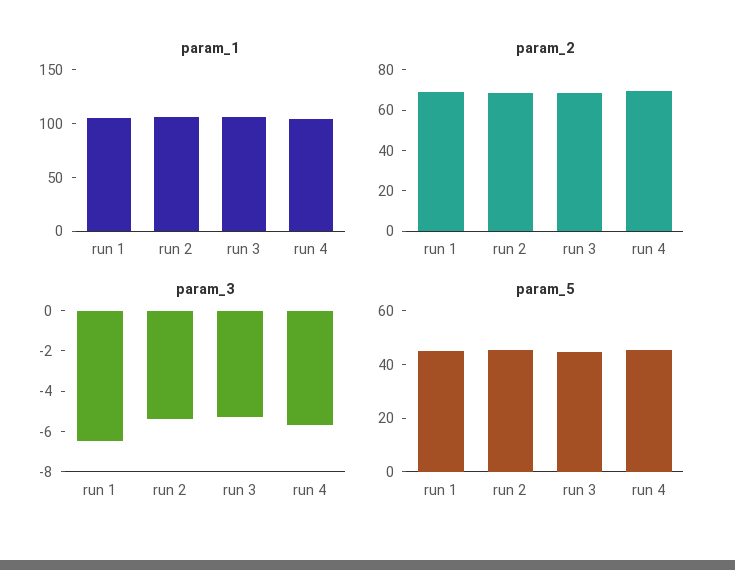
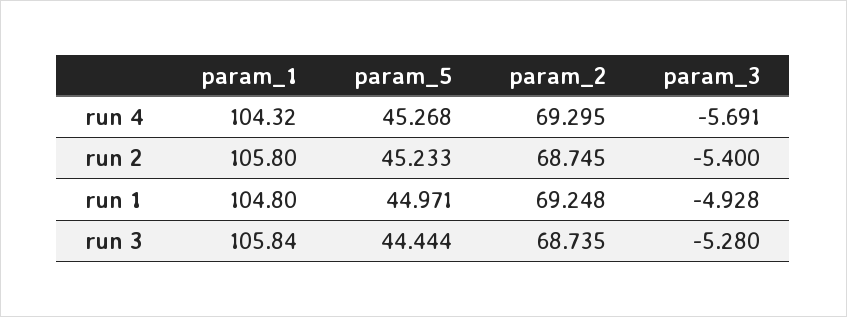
  {
    "param_1": {
      "run 1": 104.8,
      "run 2": 105.8,
      "run 3": 105.84,
      "run 4": 104.32
    },
    "param_2": {
      "run 1": 69.248,
      "run 2": 68.745,
      "run 3": 68.735,
      "run 4": 69.295
    },
    "param_3": {
-     "run 1": -6.5,
+     "run 1": -4.928,
      "run 2": -5.4,
      "run 3": -5.28,
      "run 4": -5.691
    },
    "param_5": {
      "run 1": 44.971,
      "run 2": 45.233,
      "run 3": 44.444,
      "run 4": 45.268
    }
  }

